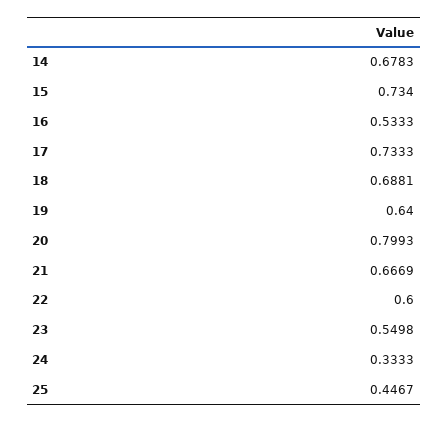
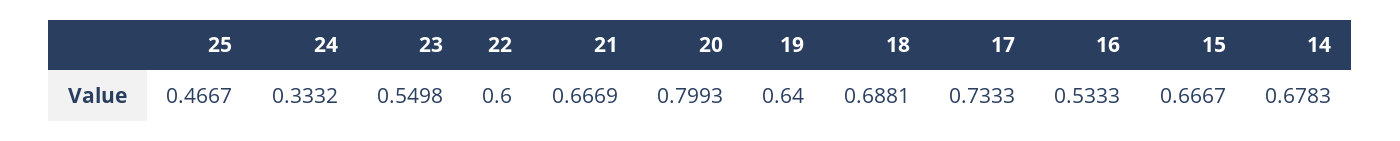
  {
    "14": 0.6783,
-   "15": 0.734,
+   "15": 0.6667,
    "16": 0.5333,
    "17": 0.7333,
    "18": 0.6881,
    "19": 0.64,
    "20": 0.7993,
    "21": 0.6669,
    "22": 0.6,
    "23": 0.5498,
-   "24": 0.3333,
+   "24": 0.3332,
-   "25": 0.4467
+   "25": 0.4667
  }

